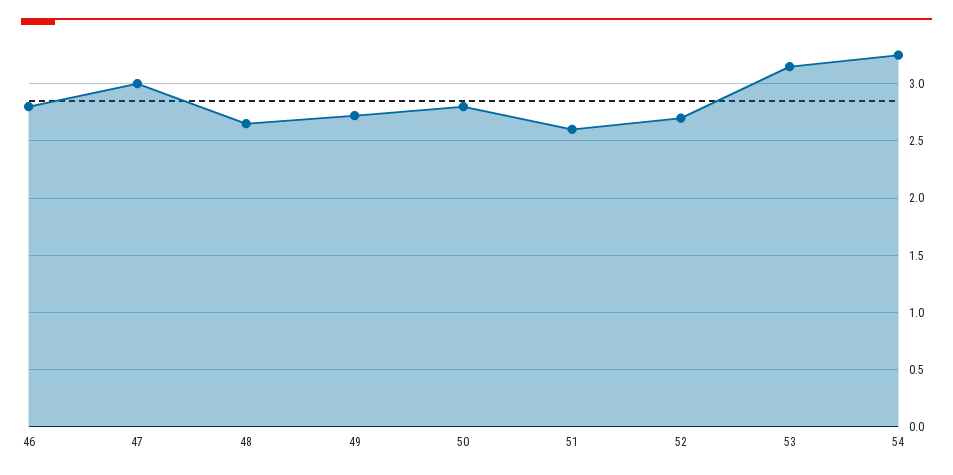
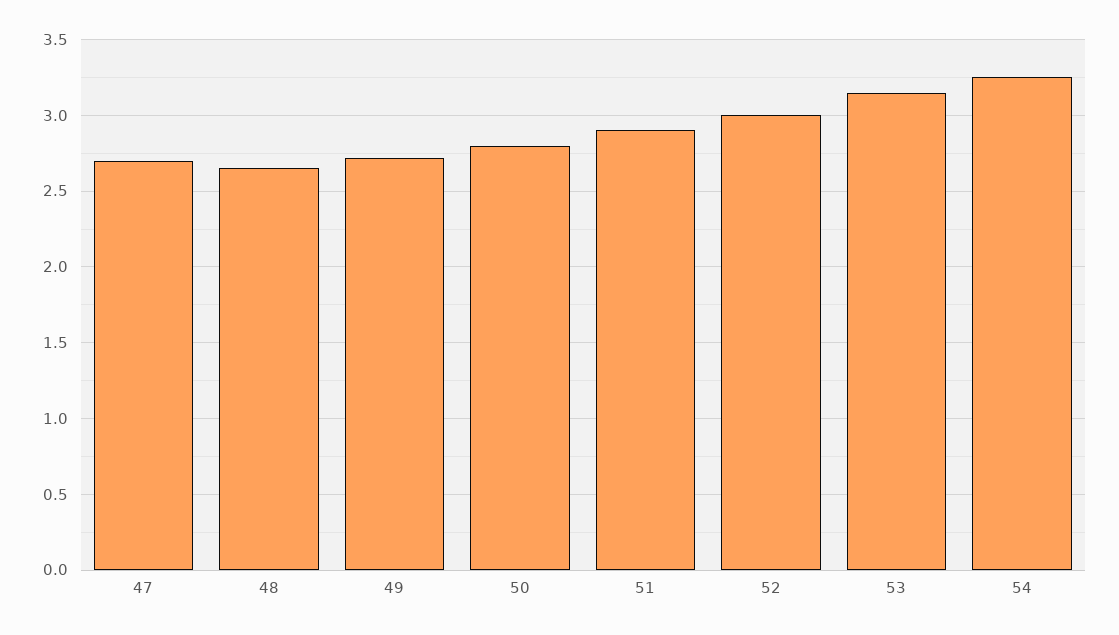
  {
-   "46": 2.8,
-   "47": 3,
+   "47": 2.7,
    "48": 2.65,
    "49": 2.7,
    "50": 2.8,
-   "51": 2.6,
+   "51": 2.9,
-   "52": 2.7,
+   "52": 3,
    "53": 3.15,
    "54": 3.25
  }

